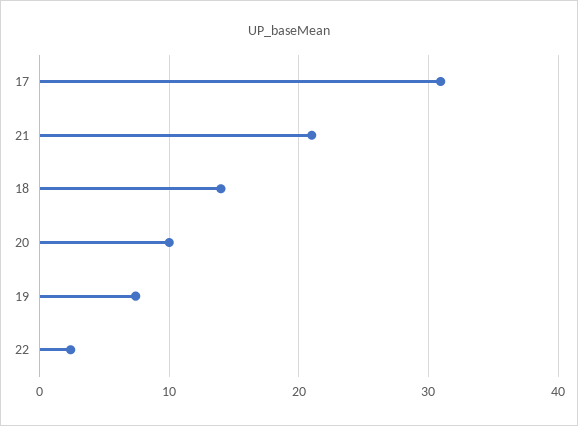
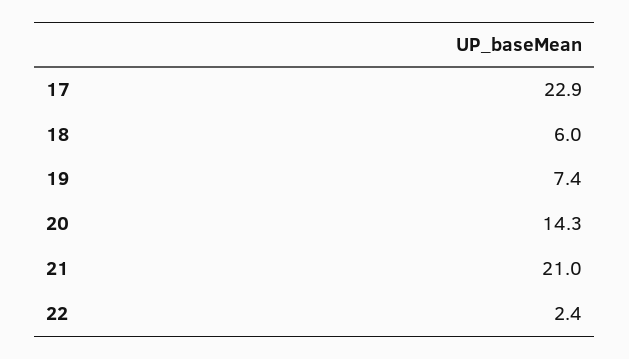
  {
-   "17": 31,
+   "17": 22.9,
    "21": 21,
-   "18": 14,
+   "18": 6,
-   "20": 10,
+   "20": 14.3,
    "19": 7.4,
    "22": 2.4
  }

